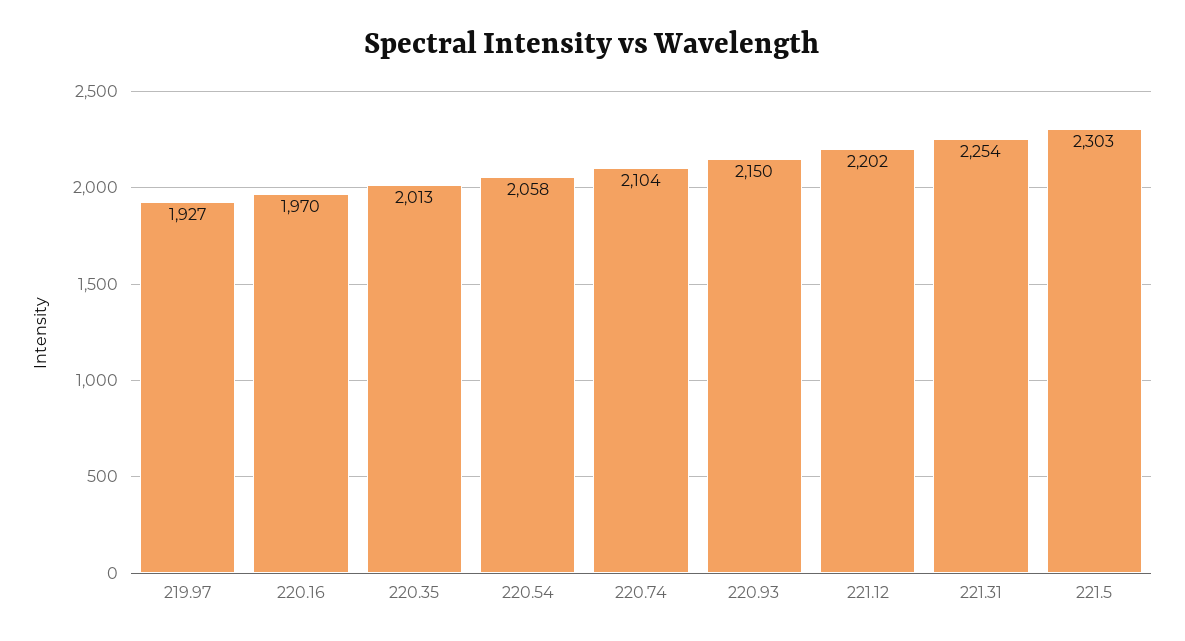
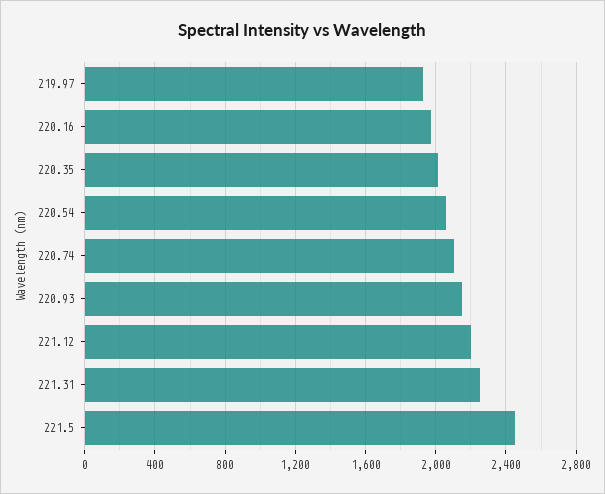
  {
    "219.97": 1927,
    "220.16": 1970,
    "220.35": 2013,
    "220.54": 2058,
    "220.74": 2104,
    "220.93": 2150,
    "221.12": 2202,
    "221.31": 2254,
-   "221.5": 2303
+   "221.5": 2450
  }

